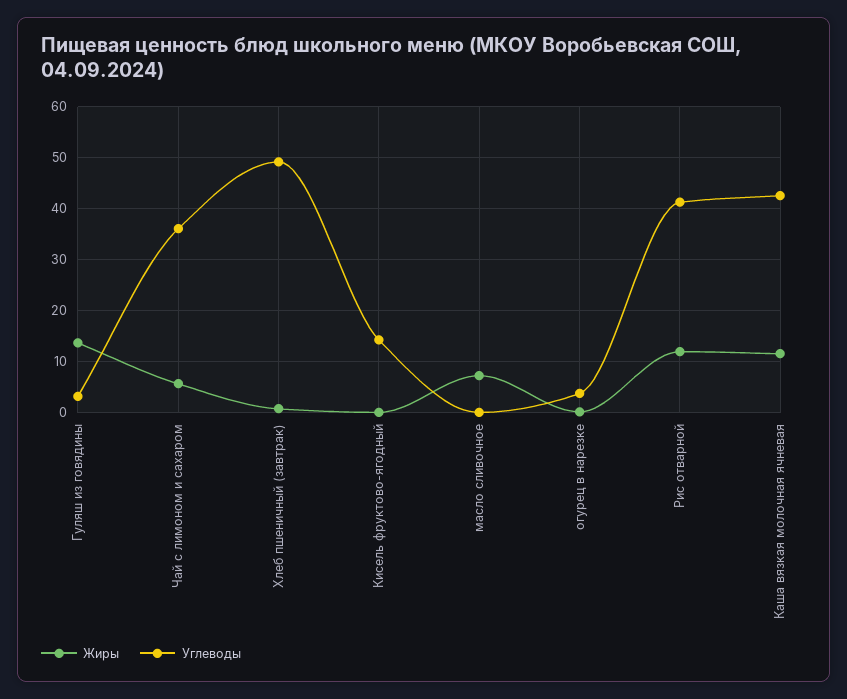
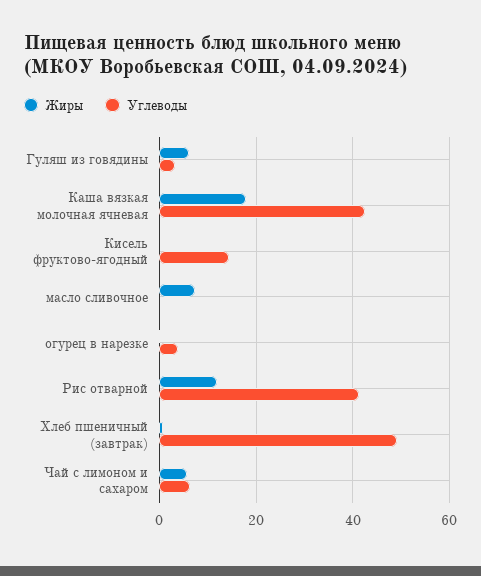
  {
    "Жиры": {
-     "Гуляш из говядины": 14,
+     "Гуляш из говядины": 6,
      "Чай с лимоном и сахаром": 6,
      "Хлеб пшеничный (завтрак)": 0,
      "Кисель фруктово-ягодный": 0,
      "масло сливочное": 8,
      "огурец в нарезке": 0,
      "Рис отварной": 12,
-     "Каша вязкая молочная ячневая": 12
+     "Каша вязкая молочная ячневая": 18
    },
    "Углеводы": {
      "Гуляш из говядины": 4,
-     "Чай с лимоном и сахаром": 36,
+     "Чай с лимоном и сахаром": 6,
      "Хлеб пшеничный (завтрак)": 50,
      "Кисель фруктово-ягодный": 14,
      "масло сливочное": 0,
      "огурец в нарезке": 4,
      "Рис отварной": 42,
      "Каша вязкая молочная ячневая": 42
    }
  }

